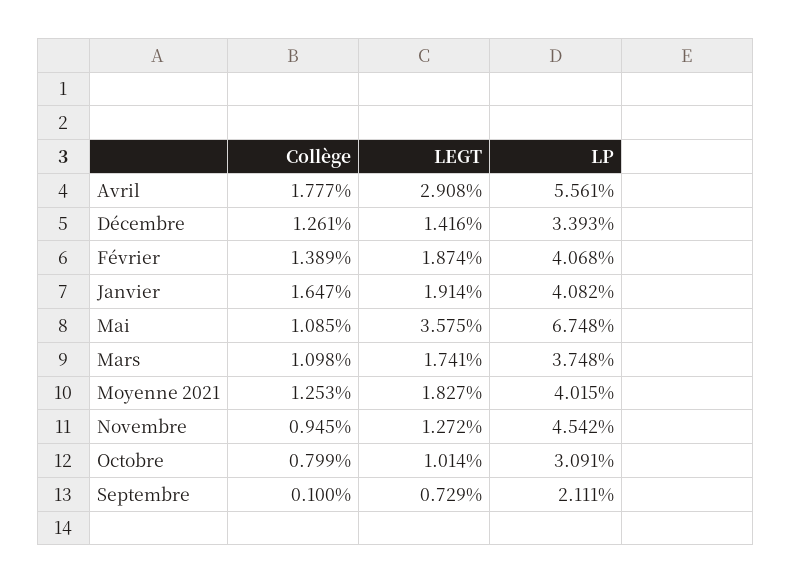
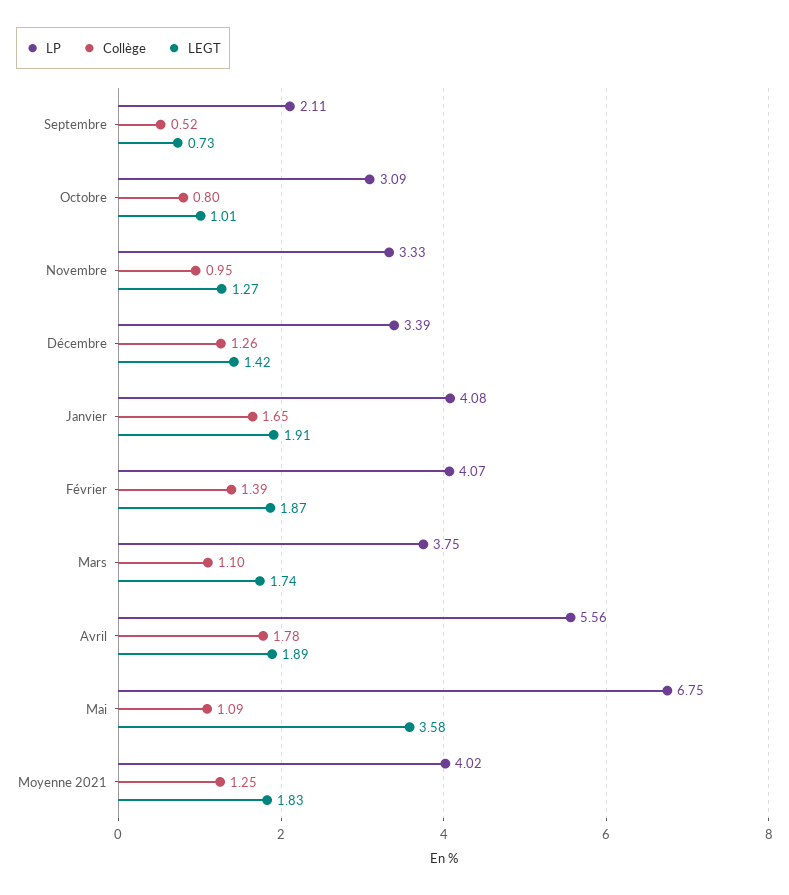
  {
    "Collège": {
      "Avril": 1.777,
      "Décembre": 1.261,
      "Février": 1.389,
      "Janvier": 1.647,
      "Mai": 1.085,
      "Mars": 1.098,
      "Moyenne 2021": 1.253,
      "Novembre": 0.945,
      "Octobre": 0.799,
-     "Septembre": 0.1
+     "Septembre": 0.52
    },
    "LEGT": {
-     "Avril": 2.908,
+     "Avril": 1.89,
      "Décembre": 1.416,
      "Février": 1.874,
      "Janvier": 1.914,
      "Mai": 3.575,
      "Mars": 1.741,
      "Moyenne 2021": 1.827,
      "Novembre": 1.272,
      "Octobre": 1.014,
      "Septembre": 0.729
    },
    "LP": {
      "Avril": 5.561,
      "Décembre": 3.393,
      "Février": 4.068,
      "Janvier": 4.082,
      "Mai": 6.748,
      "Mars": 3.748,
      "Moyenne 2021": 4.015,
-     "Novembre": 4.542,
+     "Novembre": 3.33,
      "Octobre": 3.091,
      "Septembre": 2.111
    }
  }

